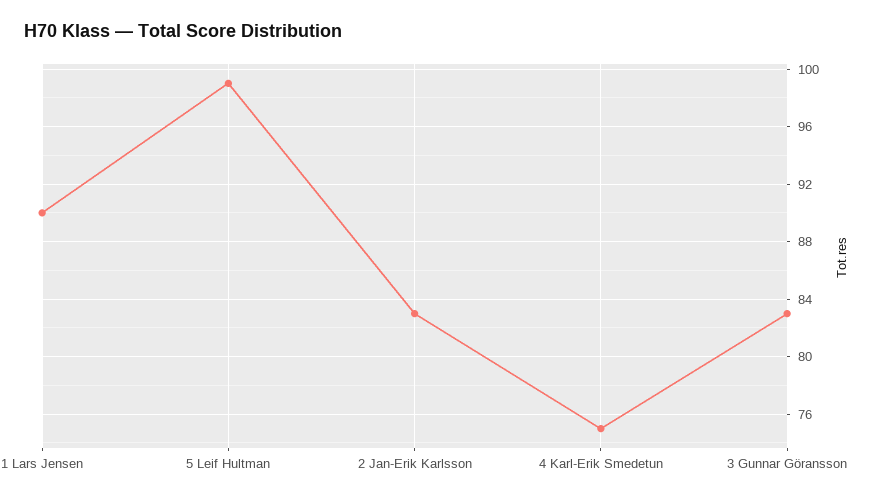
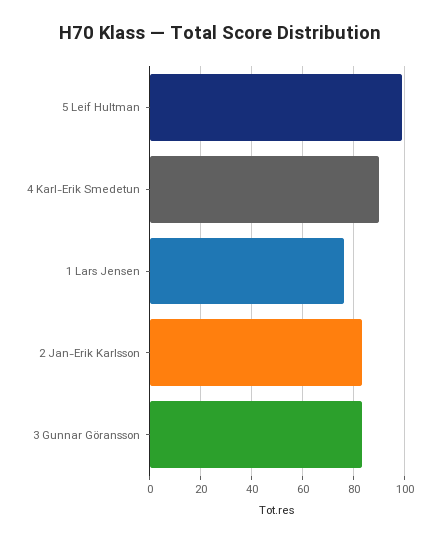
  {
-   "1 Lars Jensen": 90,
+   "1 Lars Jensen": 75,
    "5 Leif Hultman": 99,
    "2 Jan-Erik Karlsson": 83,
-   "4 Karl-Erik Smedetun": 75,
+   "4 Karl-Erik Smedetun": 90,
    "3 Gunnar Göransson": 83
  }

